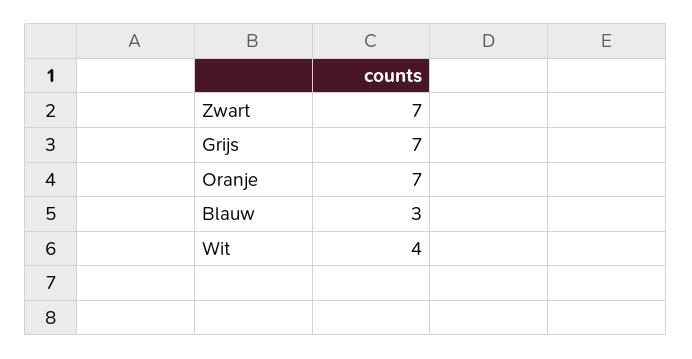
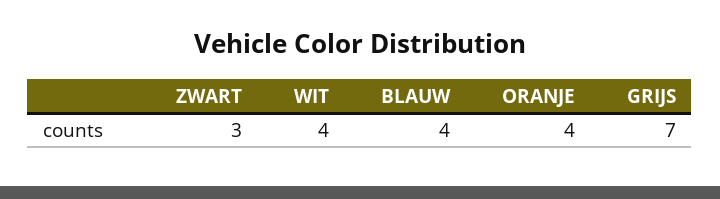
  {
-   "Zwart": 7,
+   "Zwart": 3,
    "Grijs": 7,
-   "Oranje": 7,
+   "Oranje": 4,
-   "Blauw": 3,
+   "Blauw": 4,
    "Wit": 4
  }

